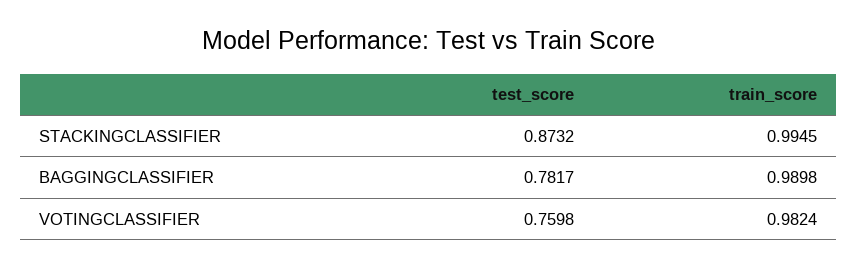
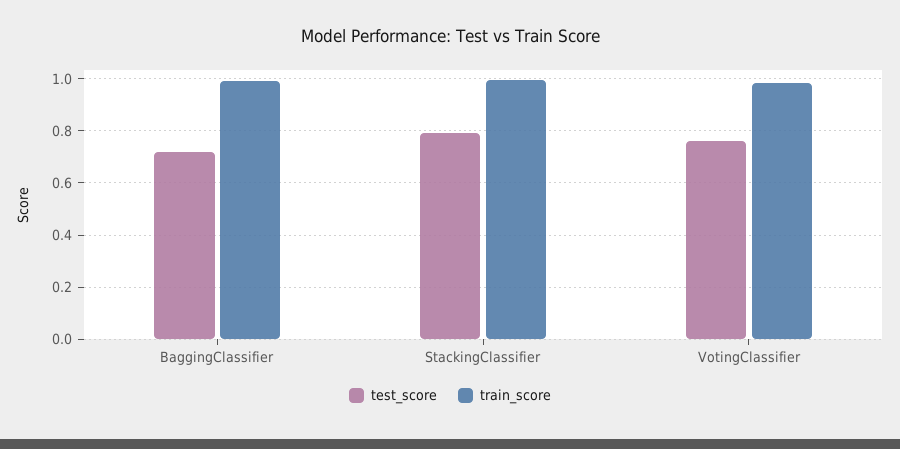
  {
    "test_score": {
-     "STACKINGCLASSIFIER": 0.8732,
+     "STACKINGCLASSIFIER": 0.8,
-     "BAGGINGCLASSIFIER": 0.7817,
+     "BAGGINGCLASSIFIER": 0.725,
      "VOTINGCLASSIFIER": 0.7598
    },
    "train_score": {
      "STACKINGCLASSIFIER": 0.9945,
      "BAGGINGCLASSIFIER": 0.9898,
      "VOTINGCLASSIFIER": 0.9824
    }
  }

